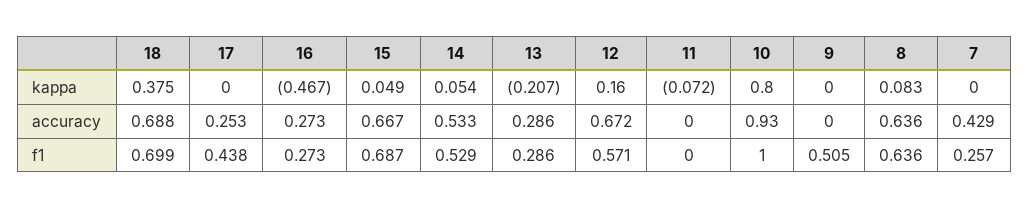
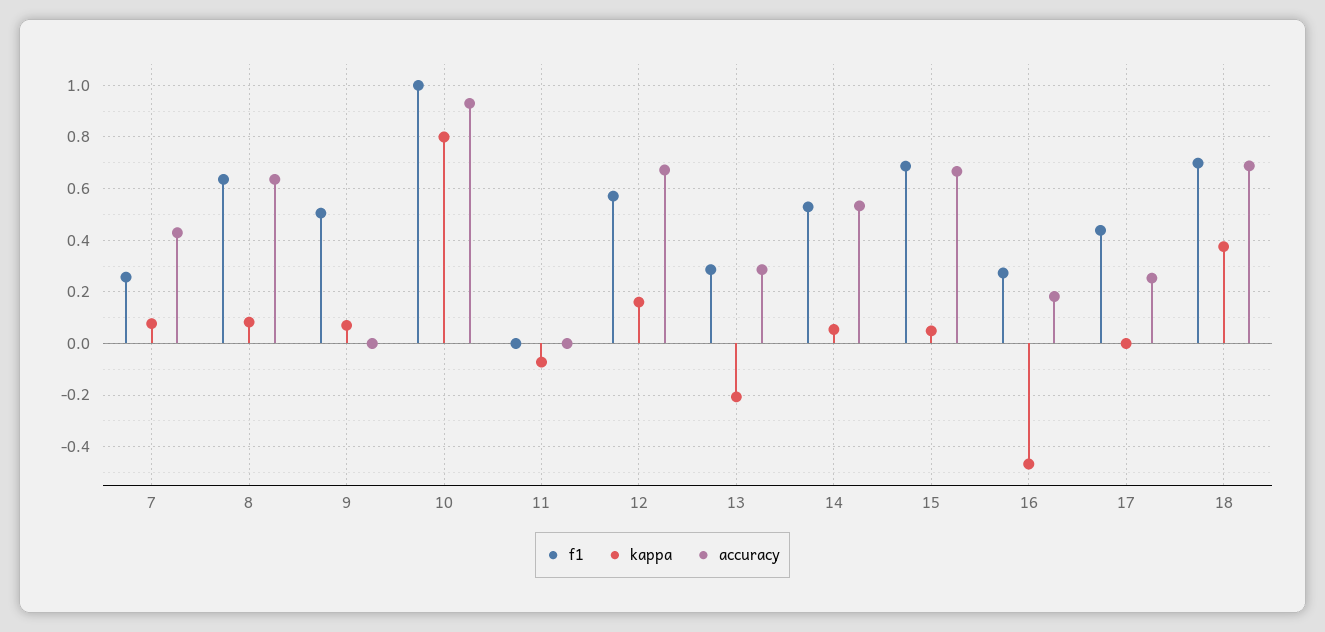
  {
    "kappa": {
      "18": 0.375,
      "17": 0,
      "16": -0.467,
      "15": 0.049,
      "14": 0.054,
      "13": -0.207,
      "12": 0.16,
      "11": -0.072,
      "10": 0.8,
-     "9": 0,
+     "9": 0.075,
      "8": 0.083,
-     "7": 0
+     "7": 0.075
    },
    "accuracy": {
      "18": 0.688,
      "17": 0.253,
-     "16": 0.273,
+     "16": 0.175,
      "15": 0.667,
      "14": 0.533,
      "13": 0.286,
      "12": 0.672,
      "11": 0,
      "10": 0.93,
      "9": 0,
      "8": 0.636,
      "7": 0.429
    },
    "f1": {
      "18": 0.699,
      "17": 0.438,
      "16": 0.273,
      "15": 0.687,
      "14": 0.529,
      "13": 0.286,
      "12": 0.571,
      "11": 0,
      "10": 1,
      "9": 0.505,
      "8": 0.636,
      "7": 0.257
    }
  }

